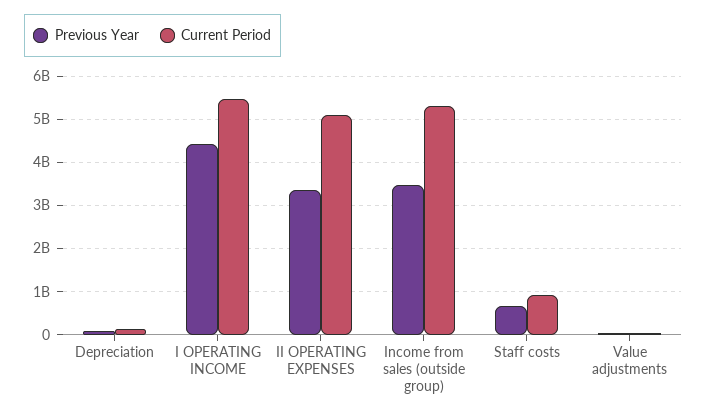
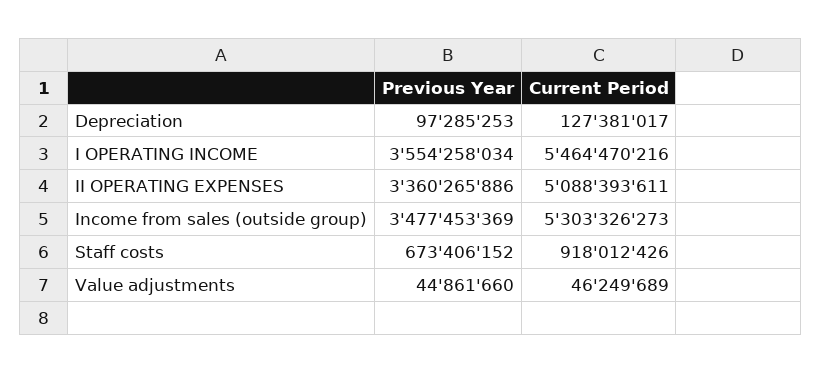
  {
    "Previous Year": {
      "Depreciation": 97285253,
-     "I OPERATING INCOME": 4400000000,
+     "I OPERATING INCOME": 3554258034,
      "II OPERATING EXPENSES": 3360265886,
      "Income from sales (outside group)": 3477453369,
      "Staff costs": 673406152,
      "Value adjustments": 44861660
    },
    "Current Period": {
      "Depreciation": 127381017,
      "I OPERATING INCOME": 5464470216,
      "II OPERATING EXPENSES": 5088393611,
      "Income from sales (outside group)": 5303326273,
      "Staff costs": 918012426,
      "Value adjustments": 46249689
    }
  }

